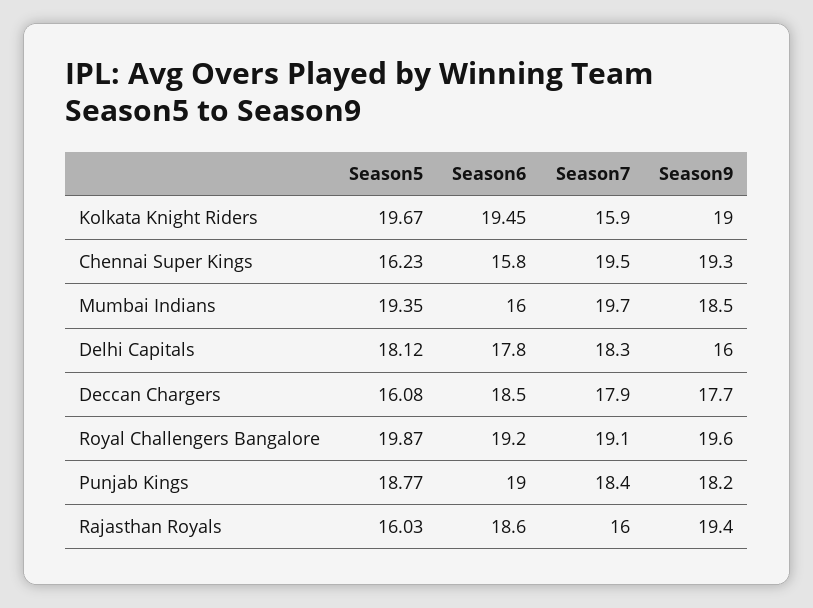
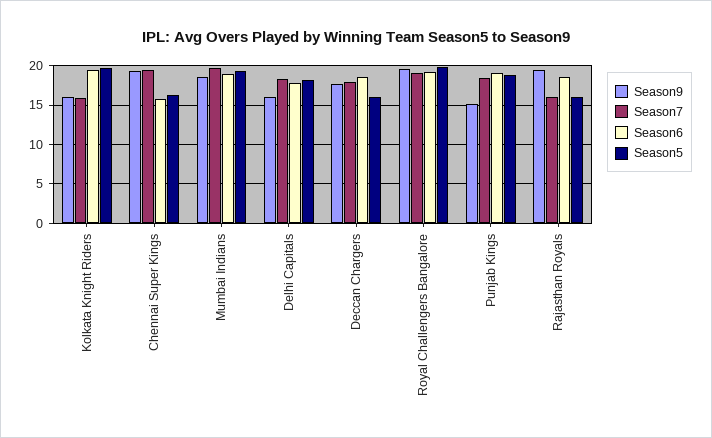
  {
    "Season5": {
      "Kolkata Knight Riders": 19.67,
      "Chennai Super Kings": 16.23,
      "Mumbai Indians": 19.35,
      "Delhi Capitals": 18.12,
      "Deccan Chargers": 16.08,
      "Royal Challengers Bangalore": 19.87,
      "Punjab Kings": 18.77,
      "Rajasthan Royals": 16.03
    },
    "Season6": {
      "Kolkata Knight Riders": 19.45,
      "Chennai Super Kings": 15.8,
-     "Mumbai Indians": 16,
+     "Mumbai Indians": 19,
      "Delhi Capitals": 17.8,
      "Deccan Chargers": 18.5,
      "Royal Challengers Bangalore": 19.2,
      "Punjab Kings": 19,
      "Rajasthan Royals": 18.6
    },
    "Season7": {
      "Kolkata Knight Riders": 15.9,
      "Chennai Super Kings": 19.5,
      "Mumbai Indians": 19.7,
      "Delhi Capitals": 18.3,
      "Deccan Chargers": 17.9,
      "Royal Challengers Bangalore": 19.1,
      "Punjab Kings": 18.4,
      "Rajasthan Royals": 16
    },
    "Season9": {
-     "Kolkata Knight Riders": 19,
+     "Kolkata Knight Riders": 16,
      "Chennai Super Kings": 19.3,
      "Mumbai Indians": 18.5,
      "Delhi Capitals": 16,
      "Deccan Chargers": 17.7,
      "Royal Challengers Bangalore": 19.6,
-     "Punjab Kings": 18.2,
+     "Punjab Kings": 15,
      "Rajasthan Royals": 19.4
    }
  }

